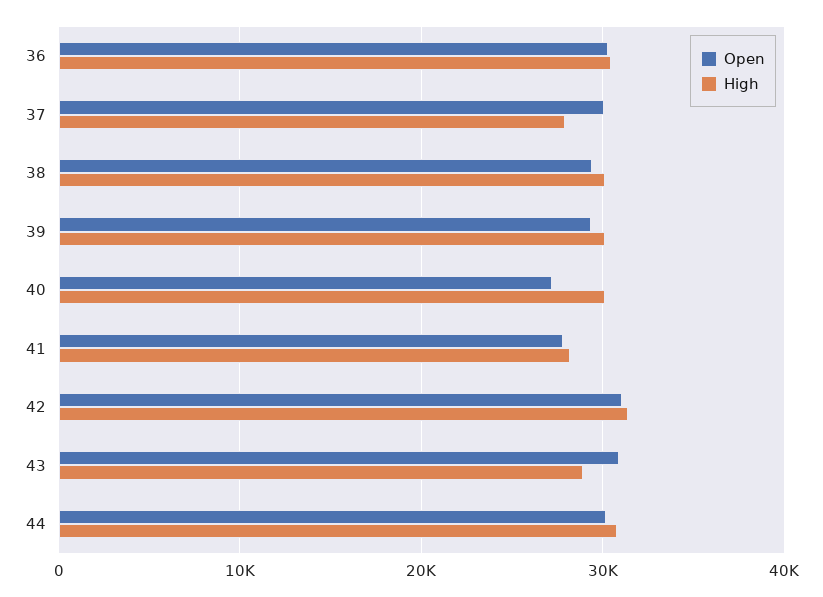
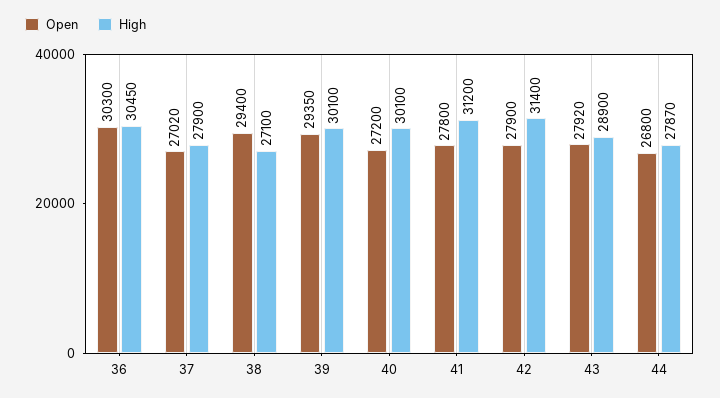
  {
    "Open": {
      "36": 30300,
-     "37": 30000,
+     "37": 27020,
      "38": 29400,
      "39": 29350,
      "40": 27200,
      "41": 27800,
-     "42": 31000,
+     "42": 27900,
-     "43": 31000,
+     "43": 27920,
-     "44": 30000
+     "44": 26800
    },
    "High": {
      "36": 30450,
      "37": 27900,
-     "38": 30000,
+     "38": 27100,
      "39": 30100,
      "40": 30100,
-     "41": 28000,
+     "41": 31200,
      "42": 31400,
      "43": 28900,
-     "44": 31000
+     "44": 27870
    }
  }

